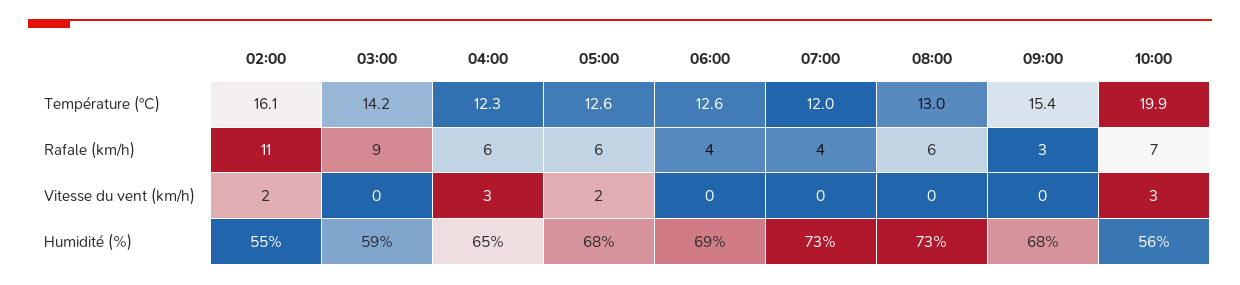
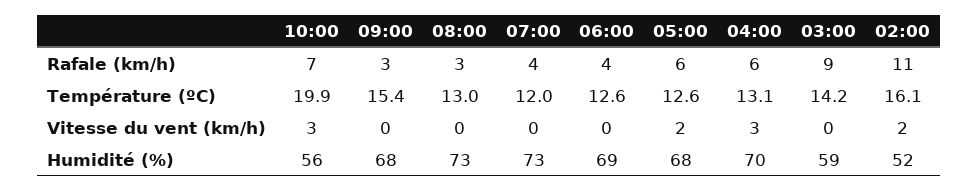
  {
    "02:00": {
      "Température (ºC)": 16.1,
      "Rafale (km/h)": 11,
      "Vitesse du vent (km/h)": 2,
-     "Humidité (%)": 55
+     "Humidité (%)": 52
    },
    "03:00": {
      "Température (ºC)": 14.2,
      "Rafale (km/h)": 9,
      "Vitesse du vent (km/h)": 0,
      "Humidité (%)": 59
    },
    "04:00": {
-     "Température (ºC)": 12.3,
+     "Température (ºC)": 13.1,
      "Rafale (km/h)": 6,
      "Vitesse du vent (km/h)": 3,
-     "Humidité (%)": 65
+     "Humidité (%)": 70
    },
    "05:00": {
      "Température (ºC)": 12.6,
      "Rafale (km/h)": 6,
      "Vitesse du vent (km/h)": 2,
      "Humidité (%)": 68
    },
    "06:00": {
      "Température (ºC)": 12.6,
      "Rafale (km/h)": 4,
      "Vitesse du vent (km/h)": 0,
      "Humidité (%)": 69
    },
    "07:00": {
      "Température (ºC)": 12,
      "Rafale (km/h)": 4,
      "Vitesse du vent (km/h)": 0,
      "Humidité (%)": 73
    },
    "08:00": {
      "Température (ºC)": 13,
-     "Rafale (km/h)": 6,
+     "Rafale (km/h)": 3,
      "Vitesse du vent (km/h)": 0,
      "Humidité (%)": 73
    },
    "09:00": {
      "Température (ºC)": 15.4,
      "Rafale (km/h)": 3,
      "Vitesse du vent (km/h)": 0,
      "Humidité (%)": 68
    },
    "10:00": {
      "Température (ºC)": 19.9,
      "Rafale (km/h)": 7,
      "Vitesse du vent (km/h)": 3,
      "Humidité (%)": 56
    }
  }

